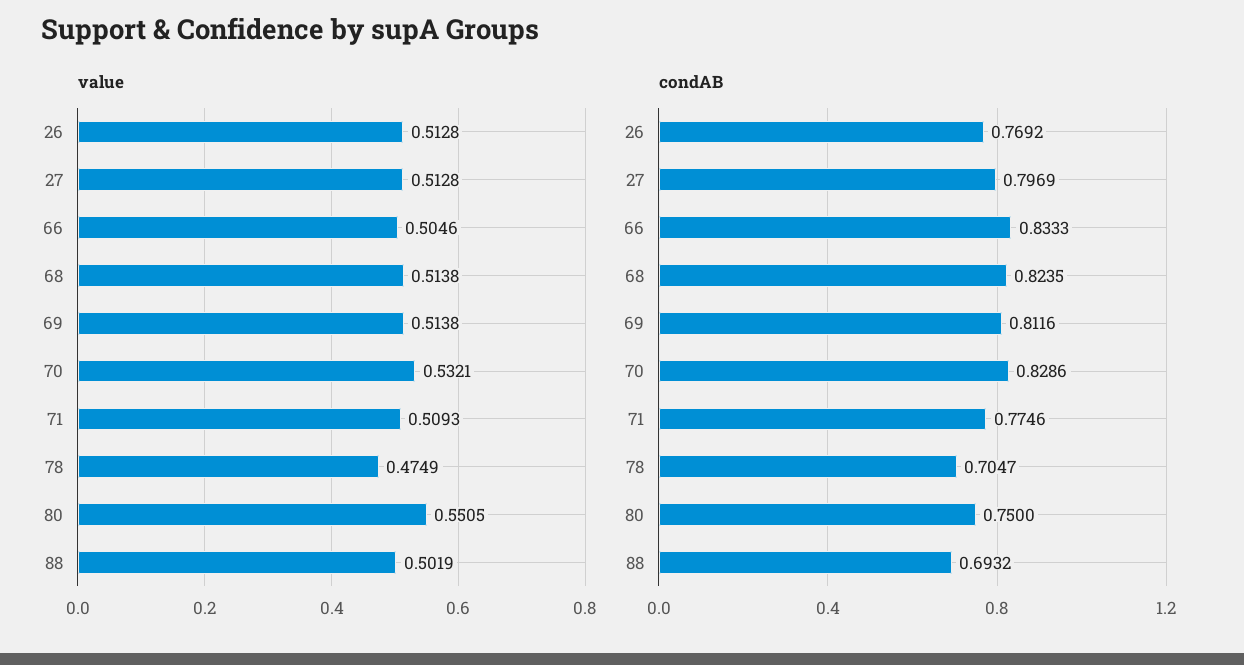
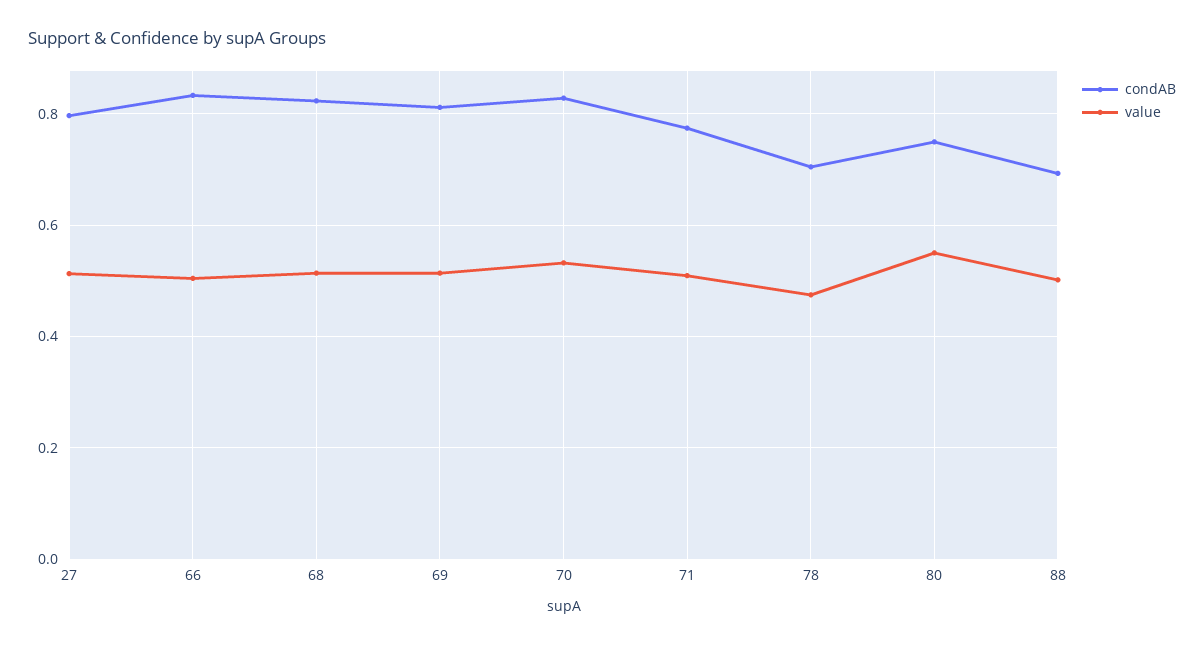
  {
    "value": {
-     "26": 0.5128,
      "27": 0.5128,
      "66": 0.5046,
      "68": 0.5138,
      "69": 0.5138,
      "70": 0.5321,
      "71": 0.5093,
      "78": 0.4749,
      "80": 0.5505,
      "88": 0.5019
    },
    "condAB": {
-     "26": 0.7692,
      "27": 0.7969,
      "66": 0.8333,
      "68": 0.8235,
      "69": 0.8116,
      "70": 0.8286,
      "71": 0.7746,
      "78": 0.7047,
      "80": 0.75,
      "88": 0.6932
    }
  }

